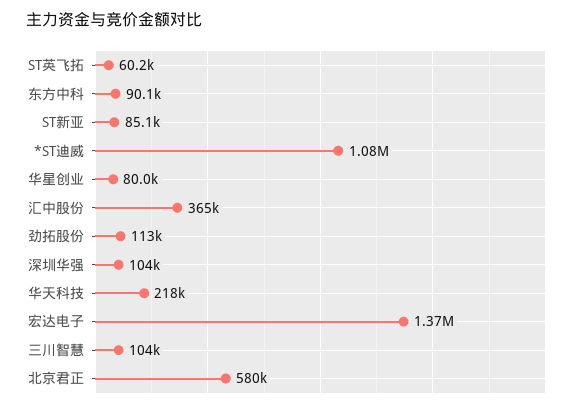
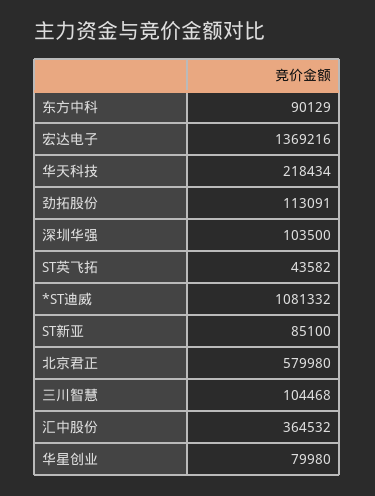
  {
-   "ST英飞拓": 60200,
+   "ST英飞拓": 43582,
    "东方中科": 90129,
    "ST新亚": 85100,
    "*ST迪威": 1081332,
    "华星创业": 79980,
    "汇中股份": 364532,
    "劲拓股份": 113091,
    "深圳华强": 103500,
    "华天科技": 218434,
    "宏达电子": 1369216,
    "三川智慧": 104468,
    "北京君正": 579980
  }

